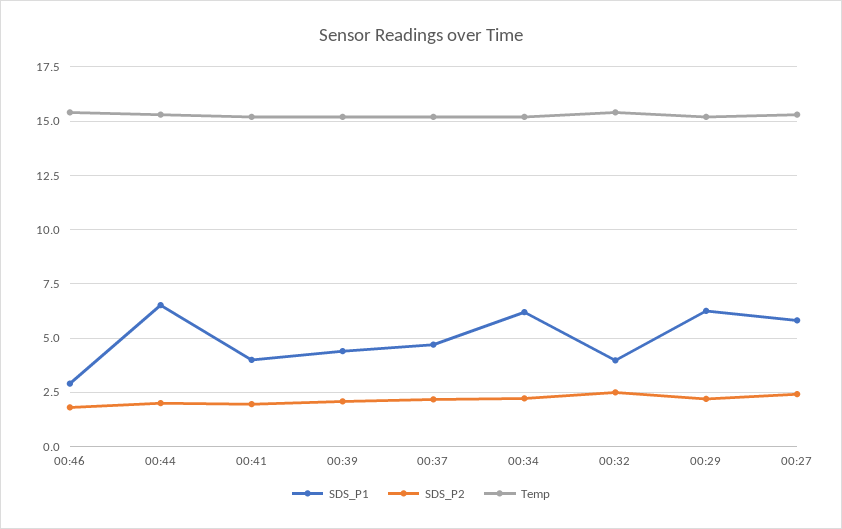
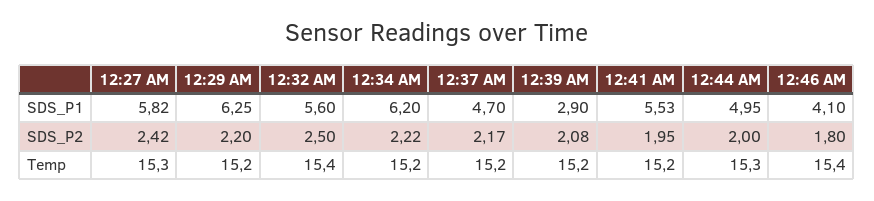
  {
    "SDS_P1": {
-     "00:46": 3,
+     "00:46": 4.1,
-     "00:44": 6.5,
+     "00:44": 4.95,
-     "00:41": 4,
+     "00:41": 5.53,
-     "00:39": 4.5,
+     "00:39": 2.9,
      "00:37": 4.7,
      "00:34": 6.2,
-     "00:32": 4,
+     "00:32": 5.6,
      "00:29": 6.25,
      "00:27": 5.82
    },
    "SDS_P2": {
      "00:46": 1.8,
      "00:44": 2,
      "00:41": 1.95,
      "00:39": 2.08,
      "00:37": 2.17,
      "00:34": 2.22,
      "00:32": 2.5,
      "00:29": 2.2,
      "00:27": 2.42
    },
    "Temp": {
      "00:46": 15.4,
      "00:44": 15.3,
      "00:41": 15.2,
      "00:39": 15.2,
      "00:37": 15.2,
      "00:34": 15.2,
      "00:32": 15.4,
      "00:29": 15.2,
      "00:27": 15.3
    }
  }

